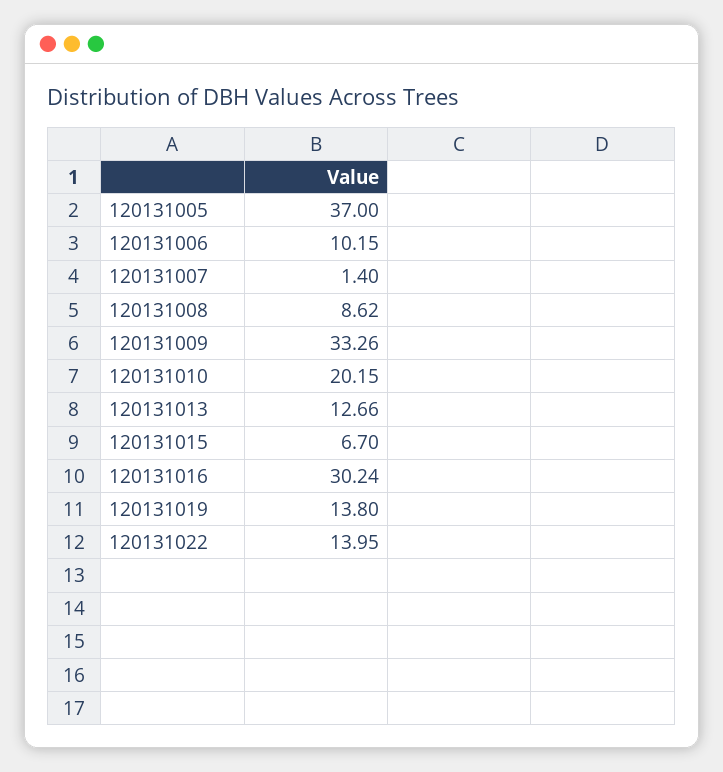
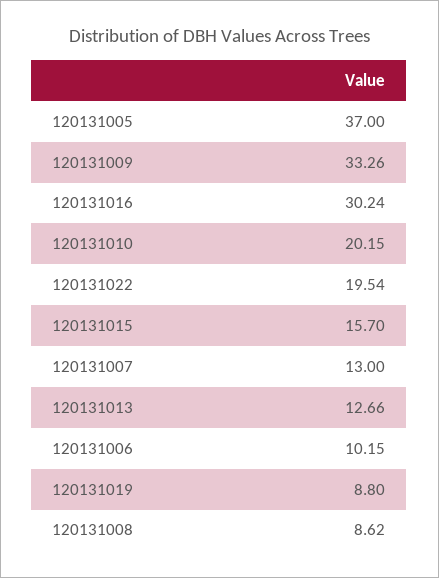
  {
    "120131005": 37,
    "120131006": 10.15,
-   "120131007": 1.4,
+   "120131007": 13,
    "120131008": 8.62,
    "120131009": 33.26,
    "120131010": 20.15,
    "120131013": 12.66,
-   "120131015": 6.7,
+   "120131015": 15.7,
    "120131016": 30.24,
-   "120131019": 13.8,
+   "120131019": 8.8,
-   "120131022": 13.95
+   "120131022": 19.54
  }

